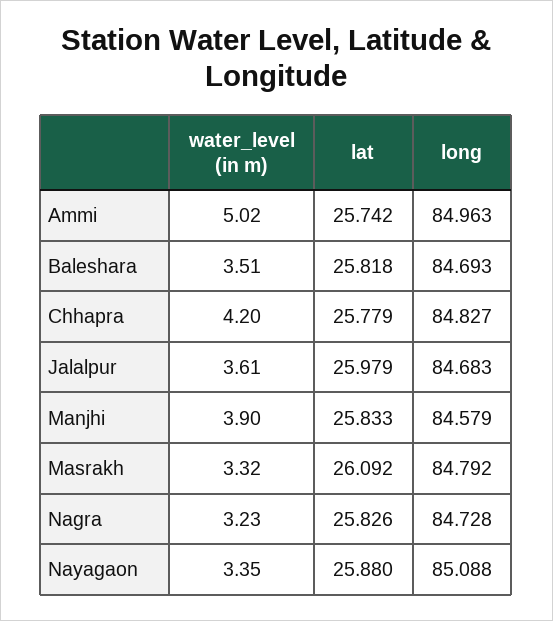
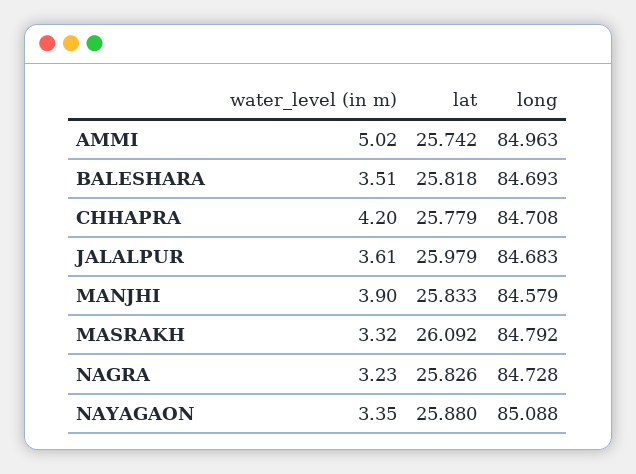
  {
    "water_level (in m)": {
      "Ammi": 5.02,
      "Baleshara": 3.51,
      "Chhapra": 4.2,
      "Jalalpur": 3.61,
      "Manjhi": 3.9,
      "Masrakh": 3.32,
      "Nagra": 3.23,
      "Nayagaon": 3.35
    },
    "lat": {
      "Ammi": 25.742,
      "Baleshara": 25.818,
      "Chhapra": 25.779,
      "Jalalpur": 25.979,
      "Manjhi": 25.833,
      "Masrakh": 26.092,
      "Nagra": 25.826,
      "Nayagaon": 25.88
    },
    "long": {
      "Ammi": 84.963,
      "Baleshara": 84.693,
-     "Chhapra": 84.827,
+     "Chhapra": 84.708,
      "Jalalpur": 84.683,
      "Manjhi": 84.579,
      "Masrakh": 84.792,
      "Nagra": 84.728,
      "Nayagaon": 85.088
    }
  }

